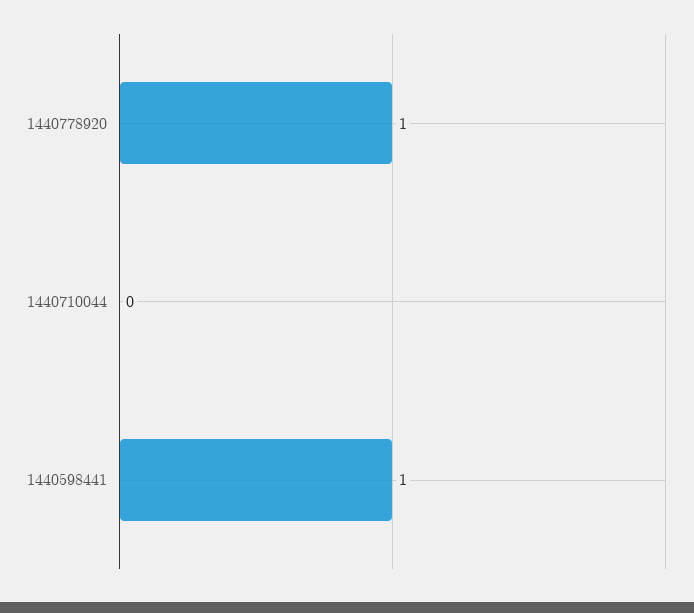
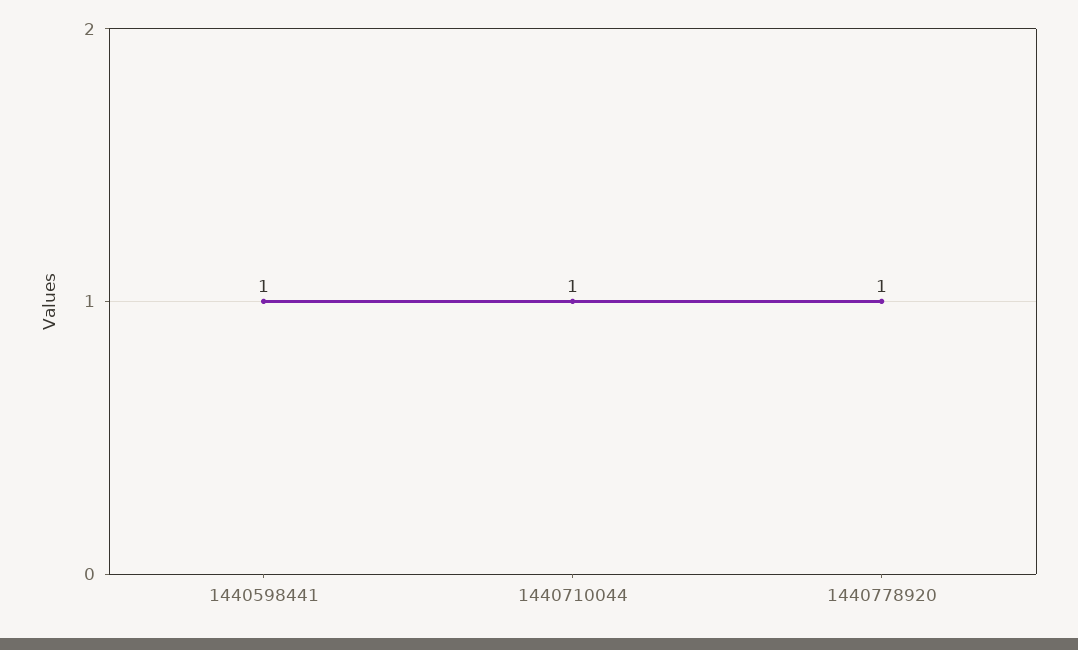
  {
    "1440778920": 1,
-   "1440710044": 0,
+   "1440710044": 1,
    "1440598441": 1
  }

